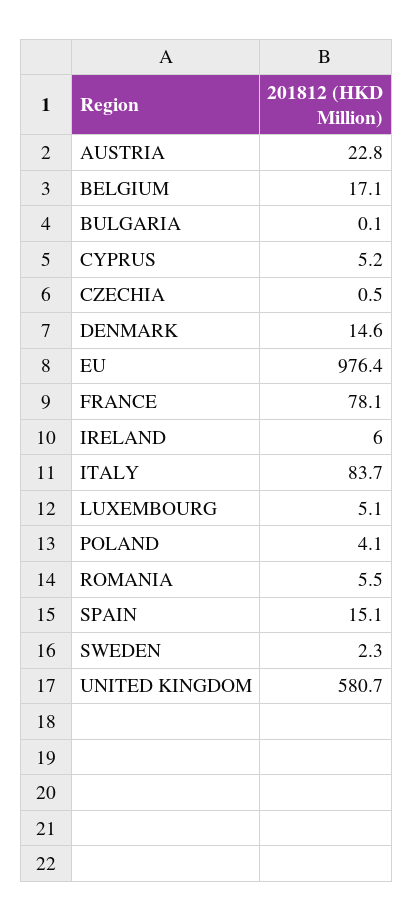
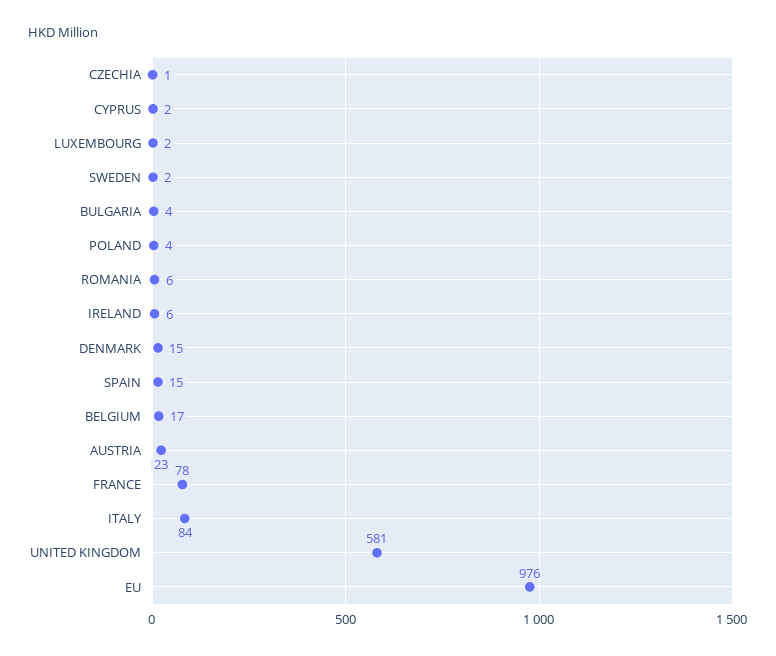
  {
    "AUSTRIA": 22.8,
    "BELGIUM": 17.1,
-   "BULGARIA": 0.1,
+   "BULGARIA": 4,
-   "CYPRUS": 5.2,
+   "CYPRUS": 2,
    "CZECHIA": 0.5,
    "DENMARK": 14.6,
    "EU": 976.4,
    "FRANCE": 78.1,
    "IRELAND": 6,
    "ITALY": 83.7,
-   "LUXEMBOURG": 5.1,
+   "LUXEMBOURG": 2,
    "POLAND": 4.1,
    "ROMANIA": 5.5,
    "SPAIN": 15.1,
    "SWEDEN": 2.3,
    "UNITED KINGDOM": 580.7
  }

